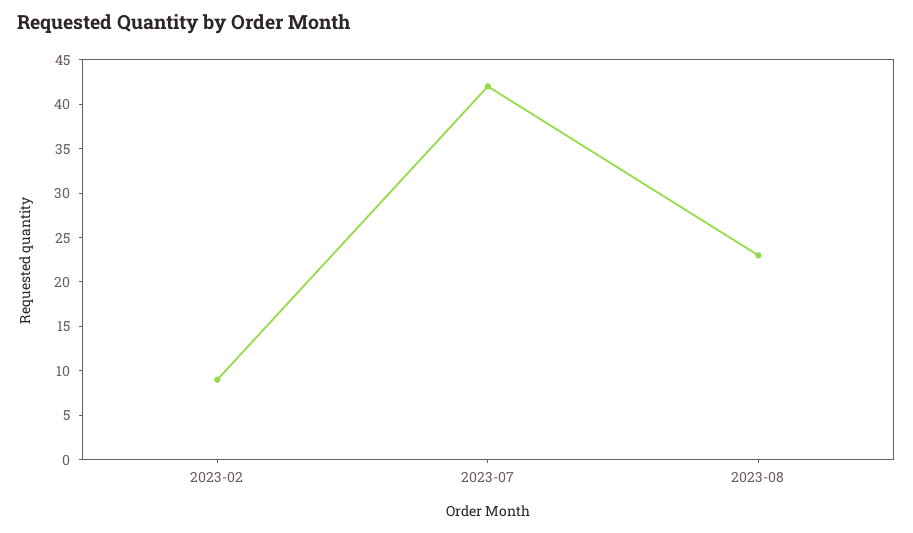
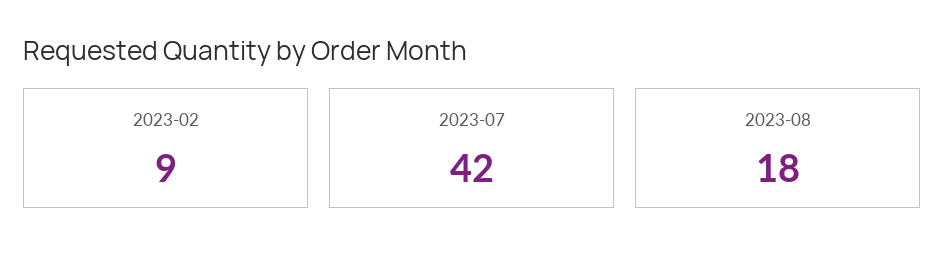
  {
    "2023-02": 9,
    "2023-07": 42,
-   "2023-08": 23
+   "2023-08": 18
  }

